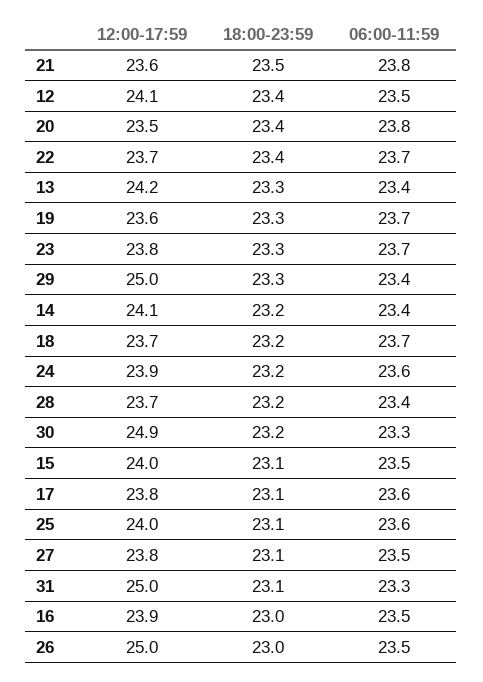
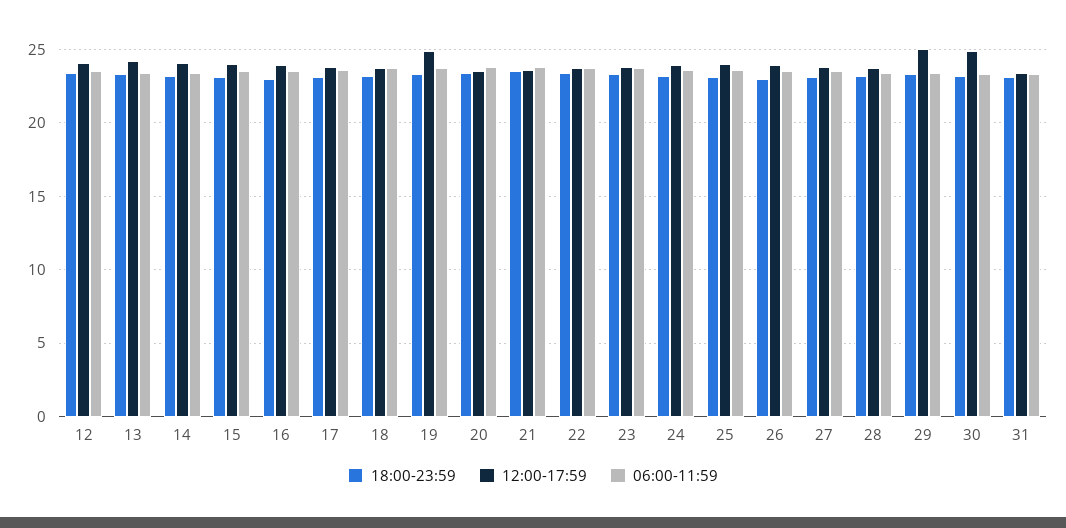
  {
    "12:00-17:59": {
      "21": 23.6,
      "12": 24.1,
      "20": 23.5,
      "22": 23.7,
      "13": 24.2,
-     "19": 23.6,
+     "19": 25,
      "23": 23.8,
      "29": 25,
      "14": 24.1,
      "18": 23.7,
      "24": 23.9,
      "28": 23.7,
      "30": 24.9,
      "15": 24,
      "17": 23.8,
      "25": 24,
      "27": 23.8,
-     "31": 25,
+     "31": 23.5,
      "16": 23.9,
-     "26": 25
+     "26": 24
    },
    "18:00-23:59": {
      "21": 23.5,
      "12": 23.4,
      "20": 23.4,
      "22": 23.4,
      "13": 23.3,
      "19": 23.3,
      "23": 23.3,
      "29": 23.3,
      "14": 23.2,
      "18": 23.2,
      "24": 23.2,
      "28": 23.2,
      "30": 23.2,
      "15": 23.1,
      "17": 23.1,
      "25": 23.1,
      "27": 23.1,
      "31": 23.1,
      "16": 23,
      "26": 23
    },
    "06:00-11:59": {
      "21": 23.8,
      "12": 23.5,
      "20": 23.8,
      "22": 23.7,
      "13": 23.4,
      "19": 23.7,
      "23": 23.7,
      "29": 23.4,
      "14": 23.4,
      "18": 23.7,
      "24": 23.6,
      "28": 23.4,
      "30": 23.3,
      "15": 23.5,
      "17": 23.6,
      "25": 23.6,
      "27": 23.5,
      "31": 23.3,
      "16": 23.5,
      "26": 23.5
    }
  }

